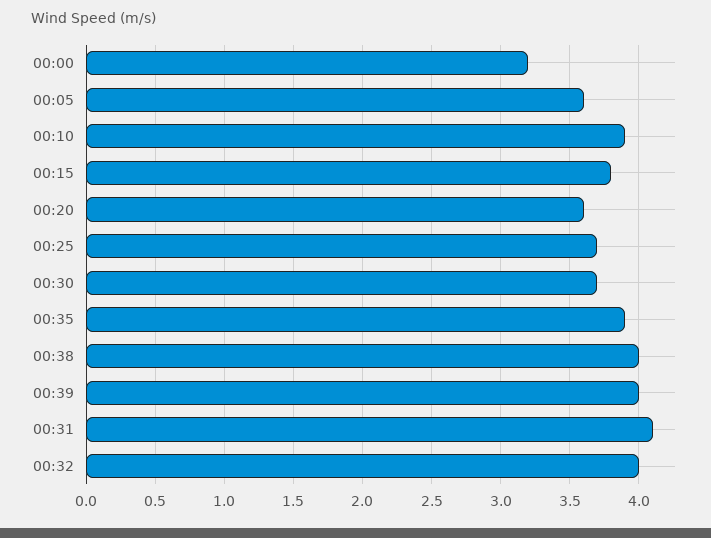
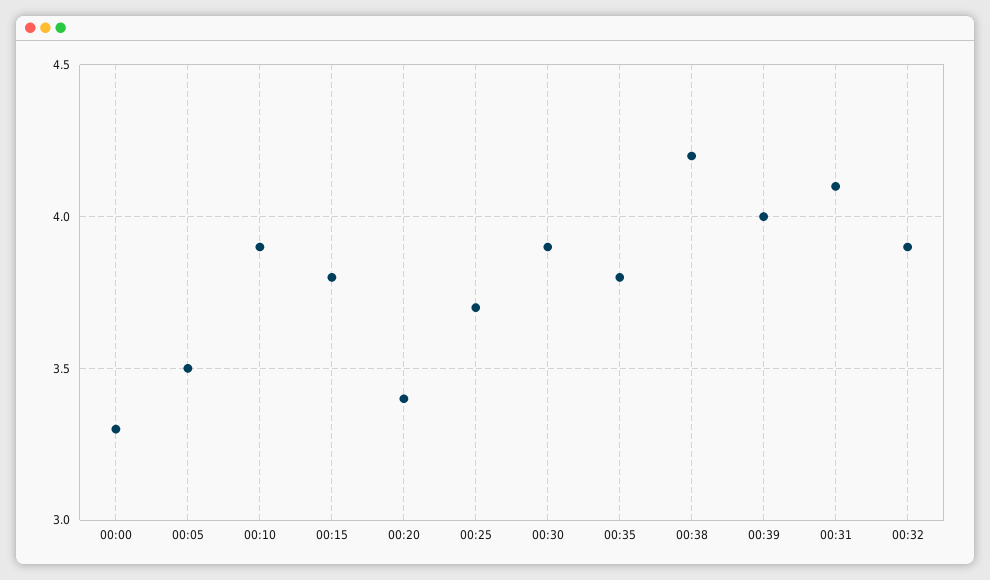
  {
-   "00:00": 3.2,
+   "00:00": 3.3,
-   "00:05": 3.6,
+   "00:05": 3.5,
    "00:10": 3.9,
    "00:15": 3.8,
-   "00:20": 3.6,
+   "00:20": 3.4,
    "00:25": 3.7,
-   "00:30": 3.7,
+   "00:30": 3.9,
-   "00:35": 3.9,
+   "00:35": 3.8,
-   "00:38": 4,
+   "00:38": 4.2,
    "00:39": 4,
    "00:31": 4.1,
-   "00:32": 4
+   "00:32": 3.9
  }

